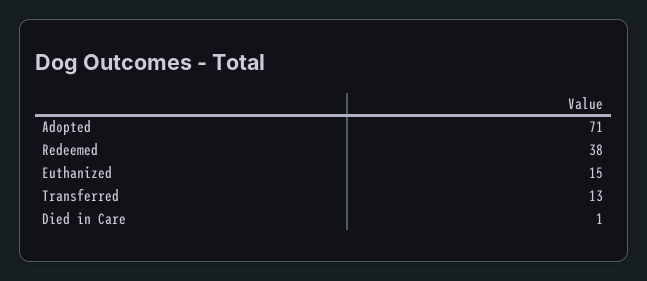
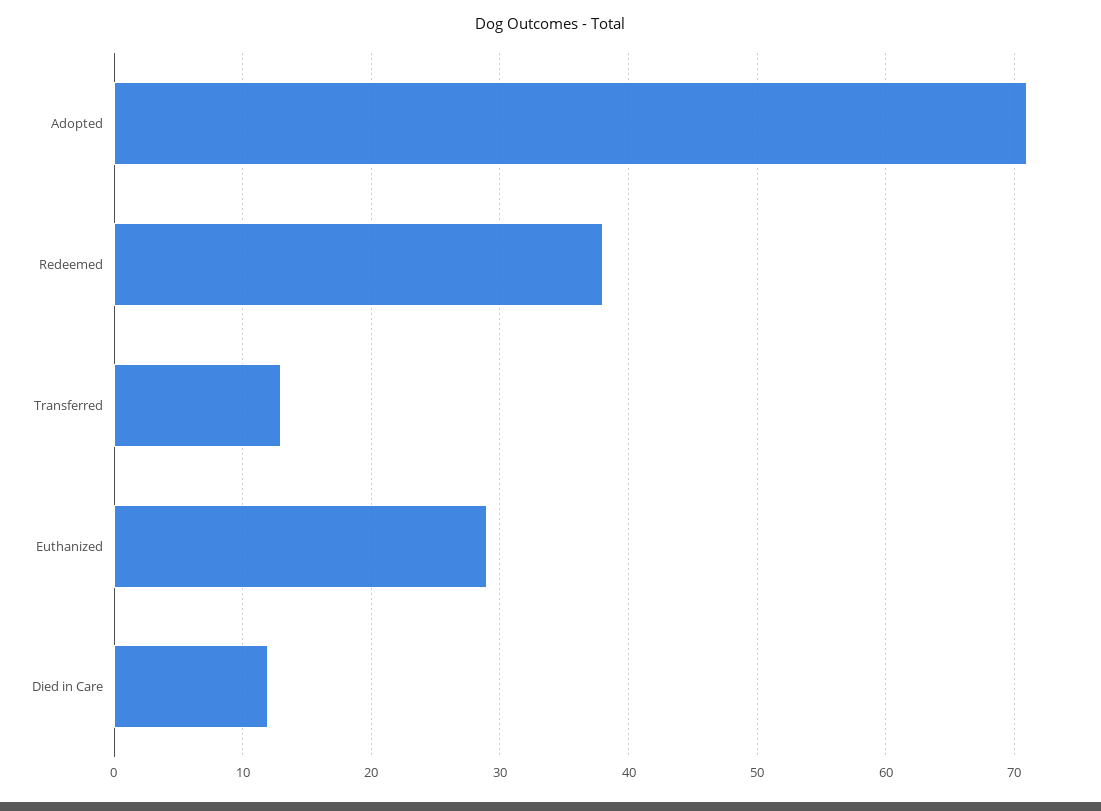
  {
    "Adopted": 71,
    "Redeemed": 38,
-   "Euthanized": 15,
+   "Euthanized": 29,
    "Transferred": 13,
-   "Died in Care": 1
+   "Died in Care": 12
  }

